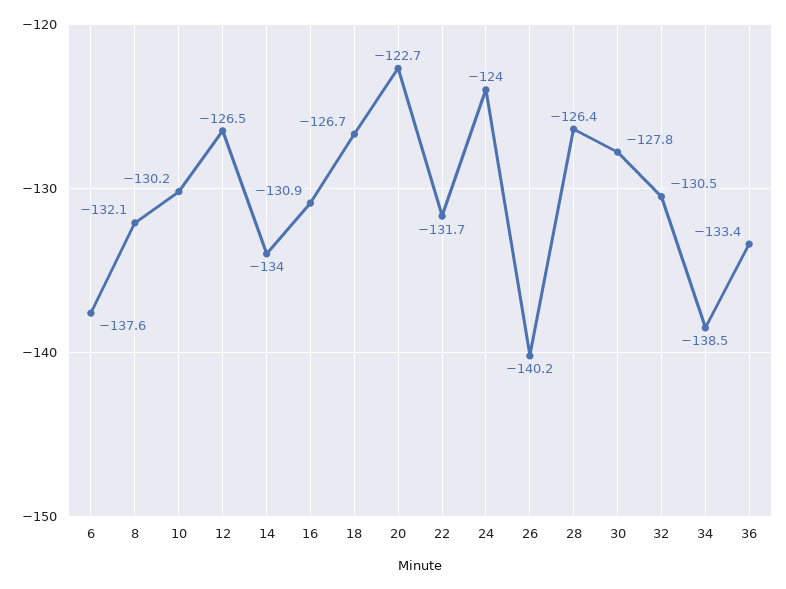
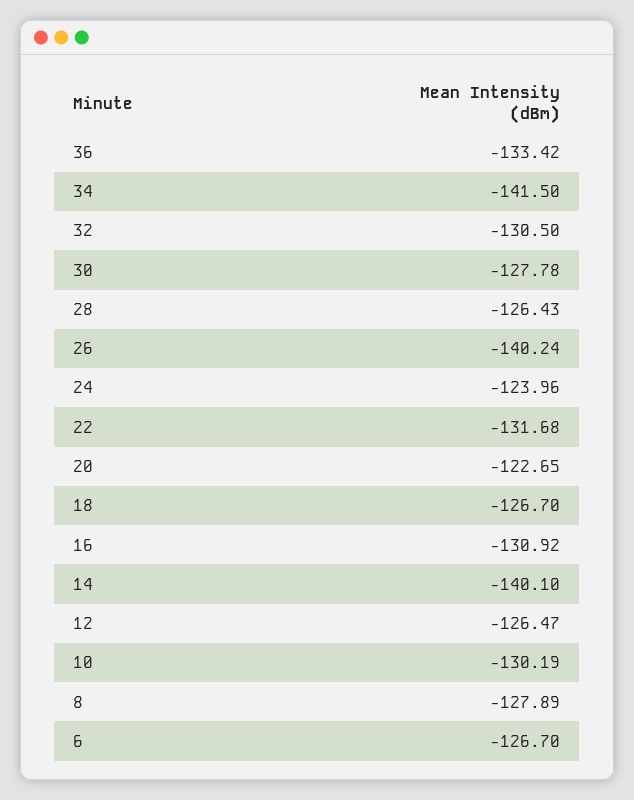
  {
-   "6": -137.6,
+   "6": -126.7,
-   "8": -132.1,
+   "8": -127.89,
    "10": -130.19,
    "12": -126.47,
-   "14": -134,
+   "14": -140.1,
    "16": -130.92,
    "18": -126.7,
    "20": -122.65,
    "22": -131.68,
    "24": -123.96,
    "26": -140.24,
    "28": -126.43,
    "30": -127.78,
    "32": -130.5,
-   "34": -138.5,
+   "34": -141.5,
    "36": -133.42
  }

